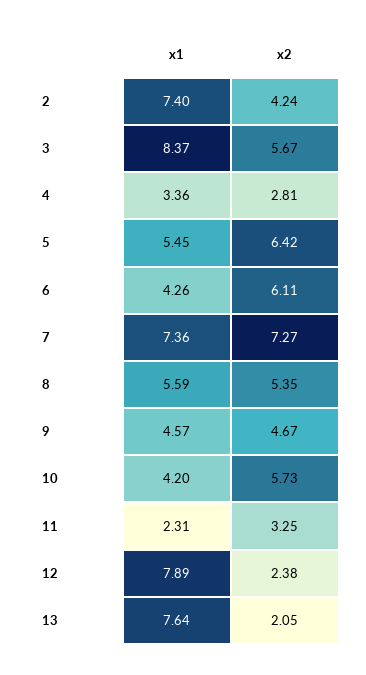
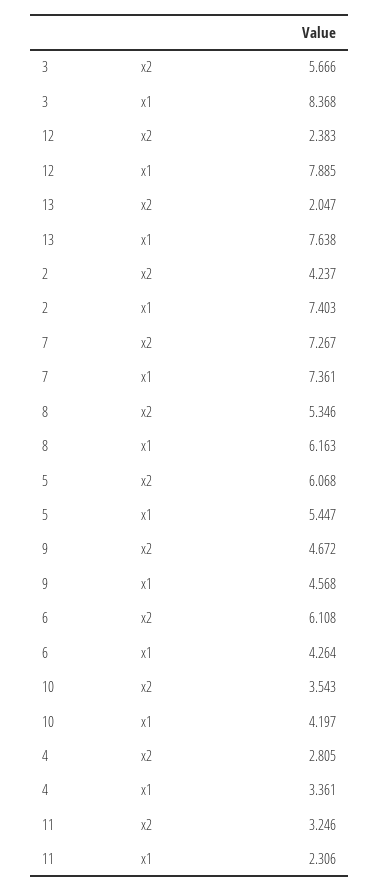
  {
    "x1": {
      "2": 7.403,
      "3": 8.368,
      "4": 3.361,
      "5": 5.447,
      "6": 4.264,
      "7": 7.361,
-     "8": 5.59,
+     "8": 6.163,
      "9": 4.568,
      "10": 4.197,
      "11": 2.306,
      "12": 7.885,
      "13": 7.638
    },
    "x2": {
      "2": 4.237,
      "3": 5.666,
      "4": 2.805,
-     "5": 6.42,
+     "5": 6.068,
      "6": 6.108,
      "7": 7.267,
      "8": 5.346,
      "9": 4.672,
-     "10": 5.73,
+     "10": 3.543,
      "11": 3.246,
      "12": 2.383,
      "13": 2.047
    }
  }

